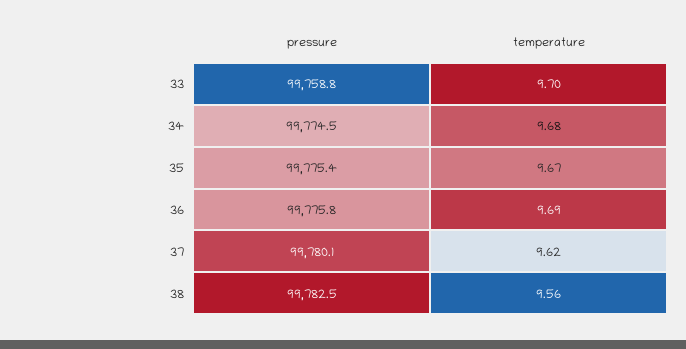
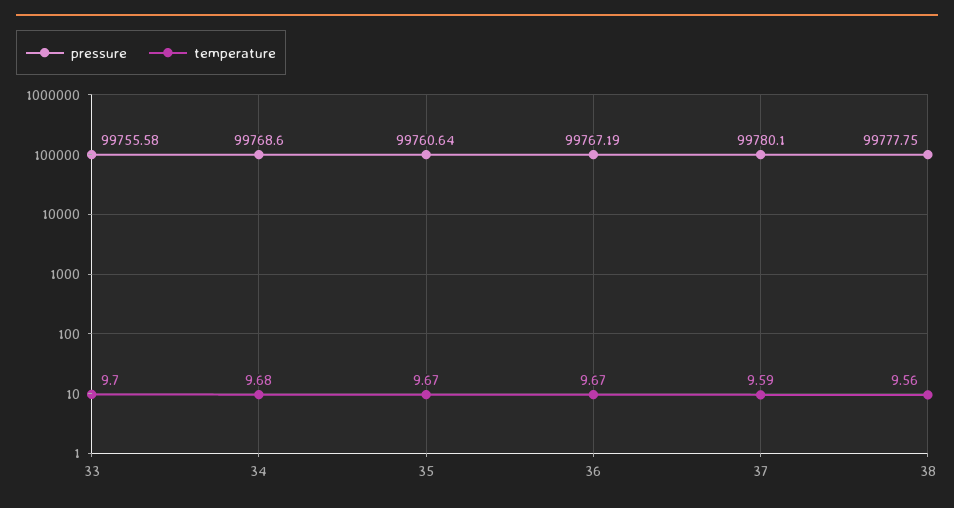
  {
    "pressure": {
-     "33": 99758.8,
+     "33": 99755.58,
-     "34": 99774.5,
+     "34": 99768.6,
-     "35": 99775.4,
+     "35": 99760.64,
-     "36": 99775.8,
+     "36": 99767.19,
      "37": 99780.1,
-     "38": 99782.5
+     "38": 99777.75
    },
    "temperature": {
      "33": 9.7,
      "34": 9.68,
      "35": 9.67,
-     "36": 9.69,
+     "36": 9.67,
-     "37": 9.62,
+     "37": 9.59,
      "38": 9.56
    }
  }

